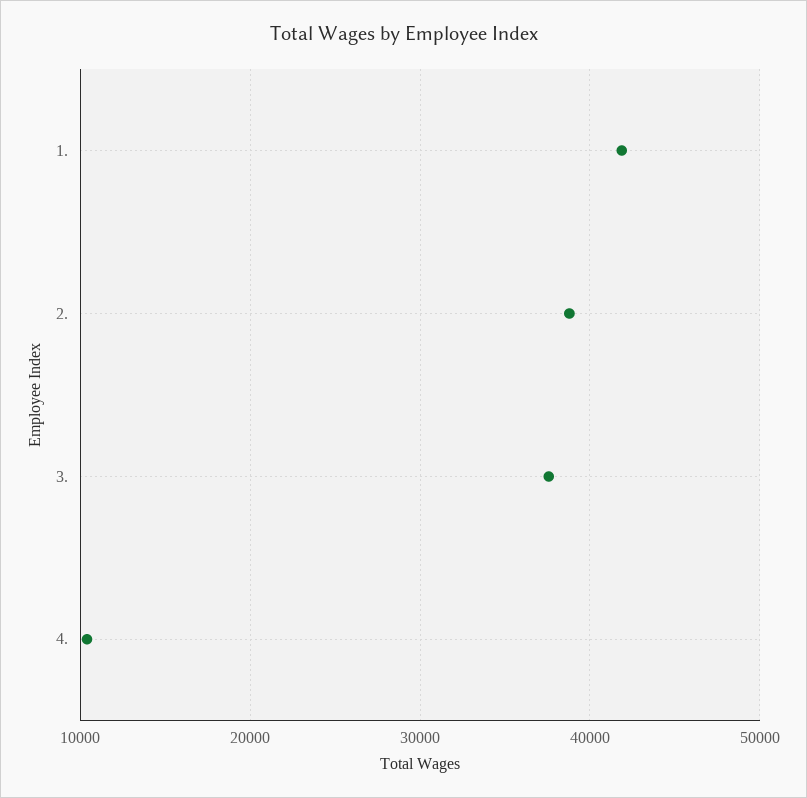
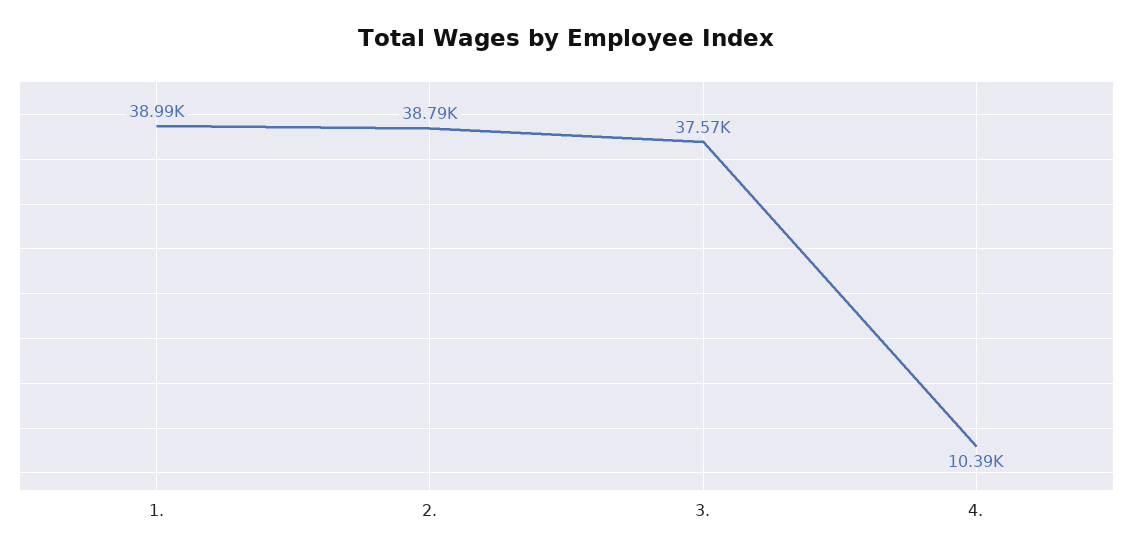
  {
-   "1.": 42000,
+   "1.": 38990,
    "2.": 38790,
    "3.": 37570,
    "4.": 10390
  }

